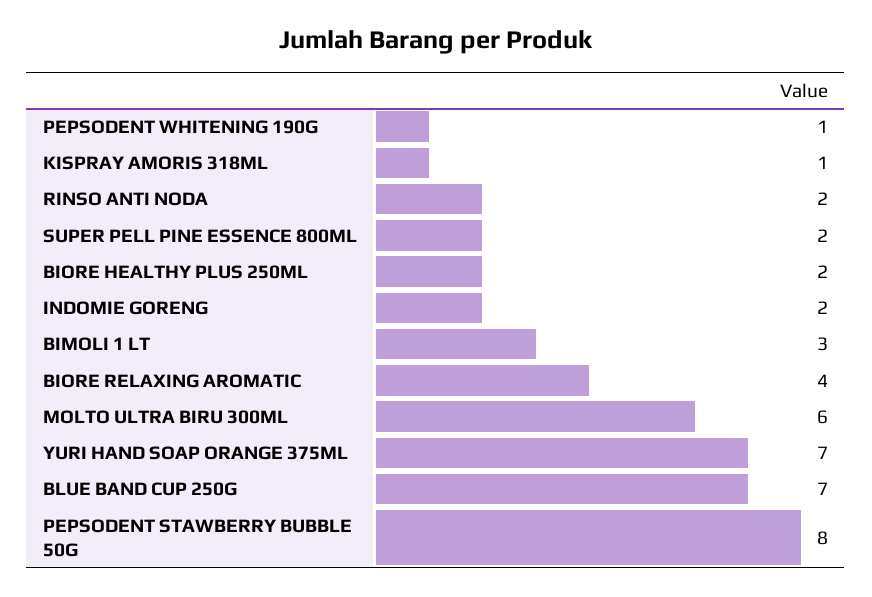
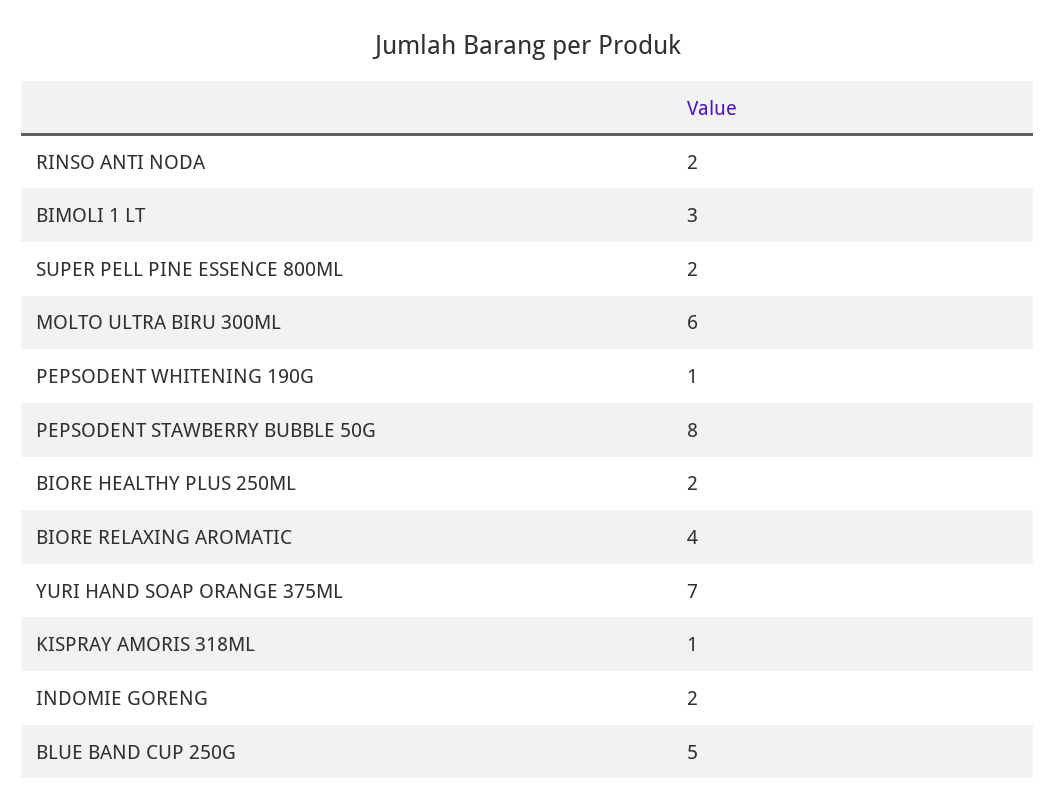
  {
    "PEPSODENT WHITENING 190G": 1,
    "KISPRAY AMORIS 318ML": 1,
    "RINSO ANTI NODA": 2,
    "SUPER PELL PINE ESSENCE 800ML": 2,
    "BIORE HEALTHY PLUS 250ML": 2,
    "INDOMIE GORENG": 2,
    "BIMOLI 1 LT": 3,
    "BIORE RELAXING AROMATIC": 4,
    "MOLTO ULTRA BIRU 300ML": 6,
    "YURI HAND SOAP ORANGE 375ML": 7,
-   "BLUE BAND CUP 250G": 7,
+   "BLUE BAND CUP 250G": 5,
    "PEPSODENT STAWBERRY BUBBLE 50G": 8
  }

